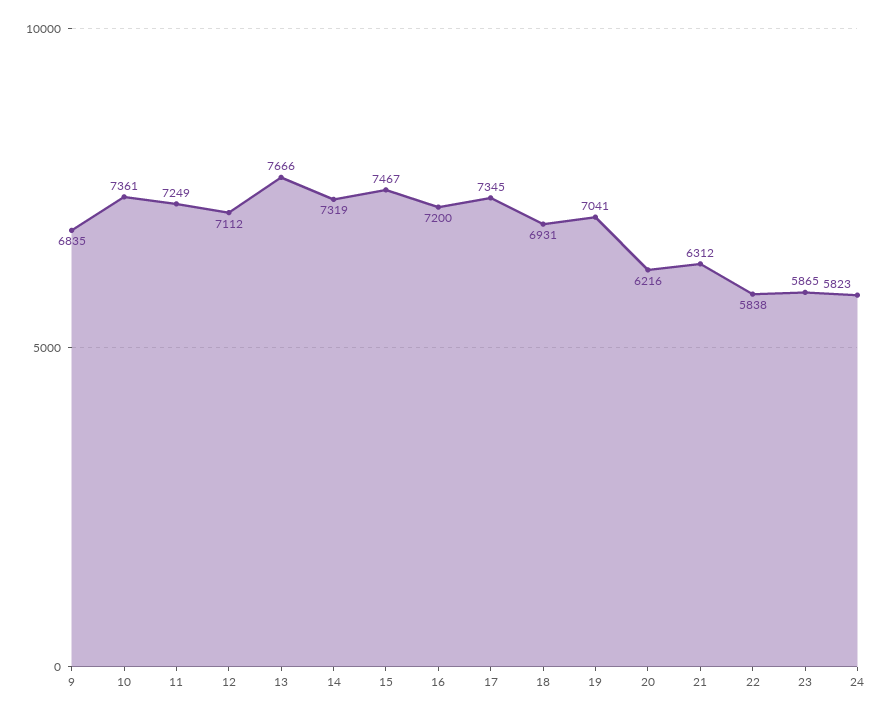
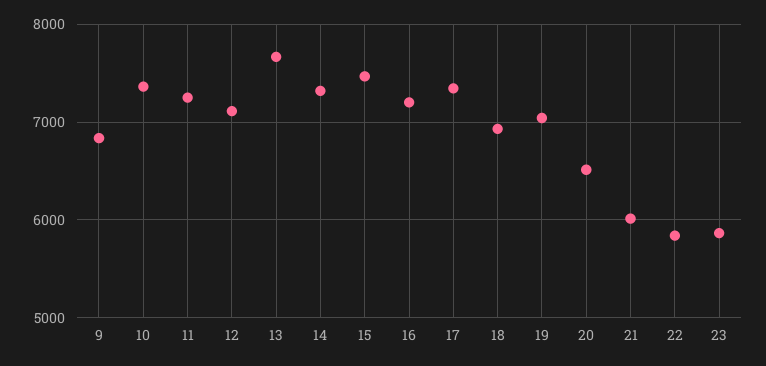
  {
    "9": 6835,
    "10": 7361,
    "11": 7249,
    "12": 7112,
    "13": 7666,
    "14": 7319,
    "15": 7467,
    "16": 7200,
    "17": 7345,
    "18": 6931,
    "19": 7041,
-   "20": 6216,
+   "20": 6500,
-   "21": 6312,
+   "21": 6000,
    "22": 5838,
-   "23": 5865,
+   "23": 5865
-   "24": 5823
  }

